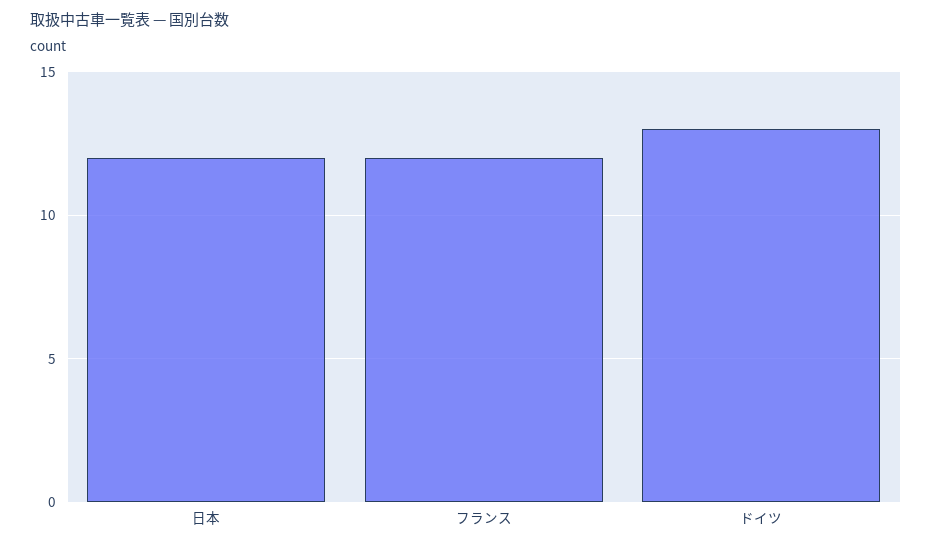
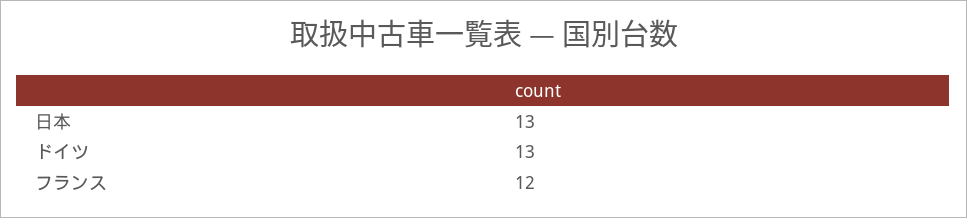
  {
-   "日本": 12,
+   "日本": 13,
    "フランス": 12,
    "ドイツ": 13
  }

